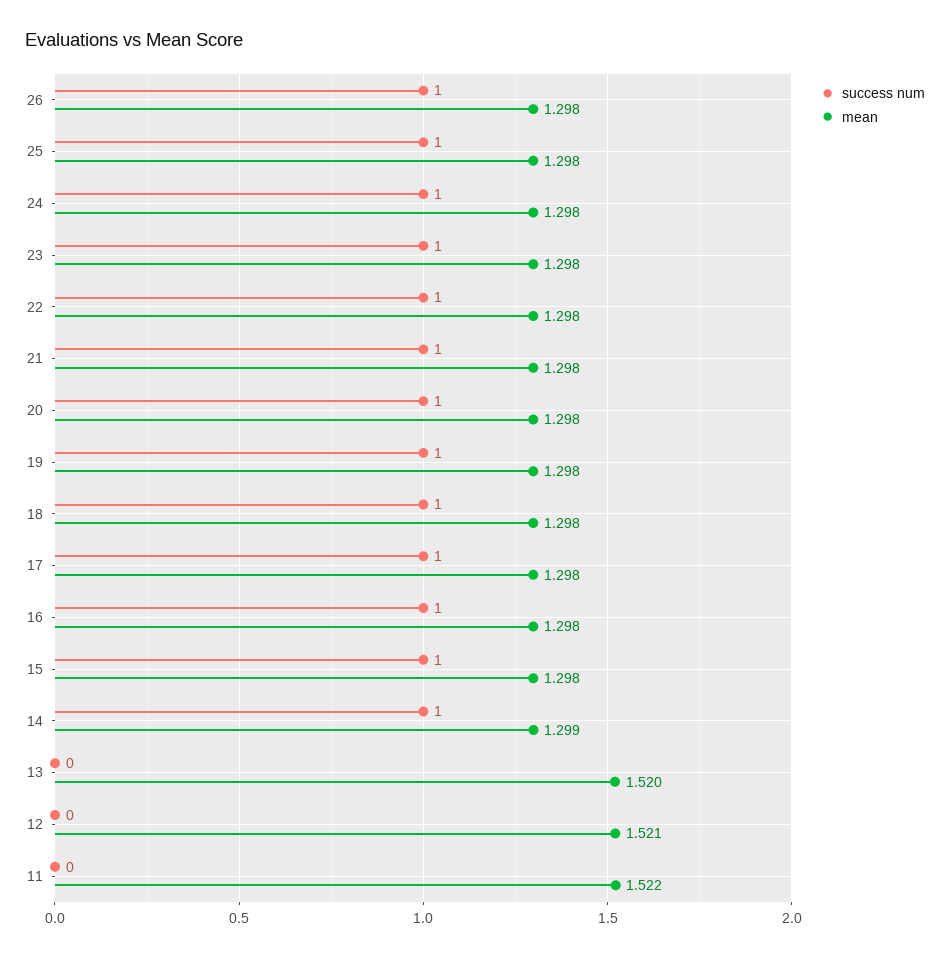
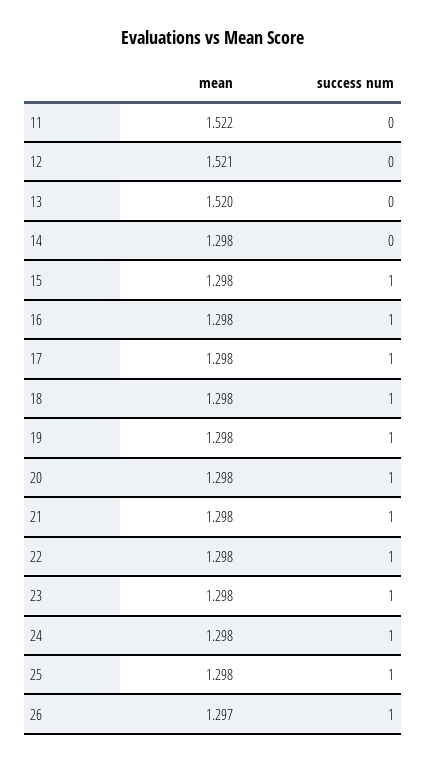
  {
    "success num": {
      "26": 1,
      "25": 1,
      "24": 1,
      "23": 1,
      "22": 1,
      "21": 1,
      "20": 1,
      "19": 1,
      "18": 1,
      "17": 1,
      "16": 1,
      "15": 1,
-     "14": 1,
+     "14": 0,
      "13": 0,
      "12": 0,
      "11": 0
    },
    "mean": {
-     "26": 1.298,
+     "26": 1.297,
      "25": 1.298,
      "24": 1.298,
      "23": 1.298,
      "22": 1.298,
      "21": 1.298,
      "20": 1.298,
      "19": 1.298,
      "18": 1.298,
      "17": 1.298,
      "16": 1.298,
      "15": 1.298,
-     "14": 1.299,
+     "14": 1.298,
      "13": 1.52,
      "12": 1.521,
      "11": 1.522
    }
  }

